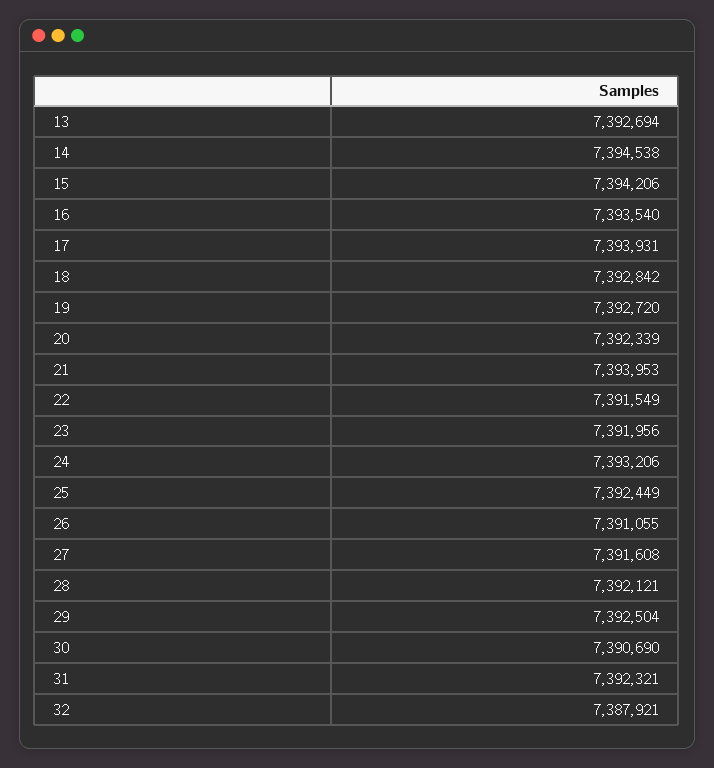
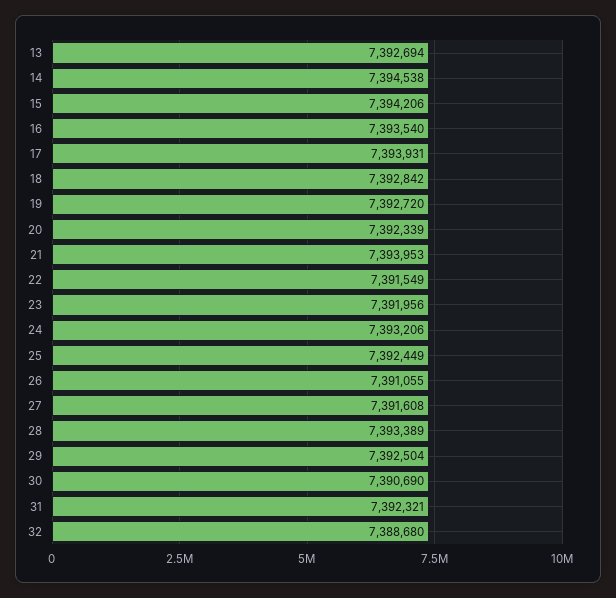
  {
    "13": 7392694,
    "14": 7394538,
    "15": 7394206,
    "16": 7393540,
    "17": 7393931,
    "18": 7392842,
    "19": 7392720,
    "20": 7392339,
    "21": 7393953,
    "22": 7391549,
    "23": 7391956,
    "24": 7393206,
    "25": 7392449,
    "26": 7391055,
    "27": 7391608,
-   "28": 7392121,
+   "28": 7393389,
    "29": 7392504,
    "30": 7390690,
    "31": 7392321,
-   "32": 7387921
+   "32": 7388680
  }

